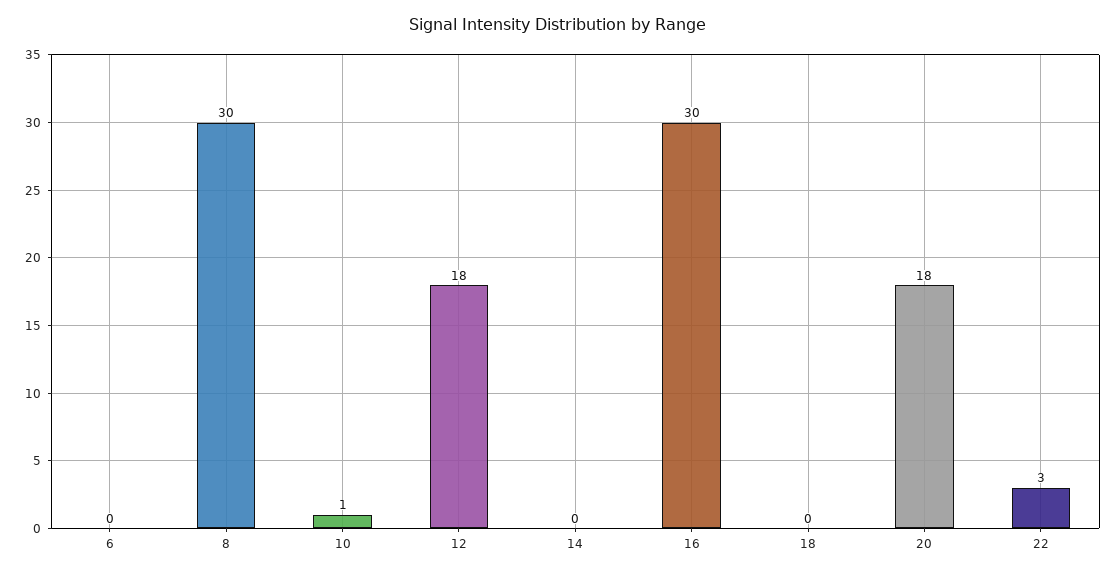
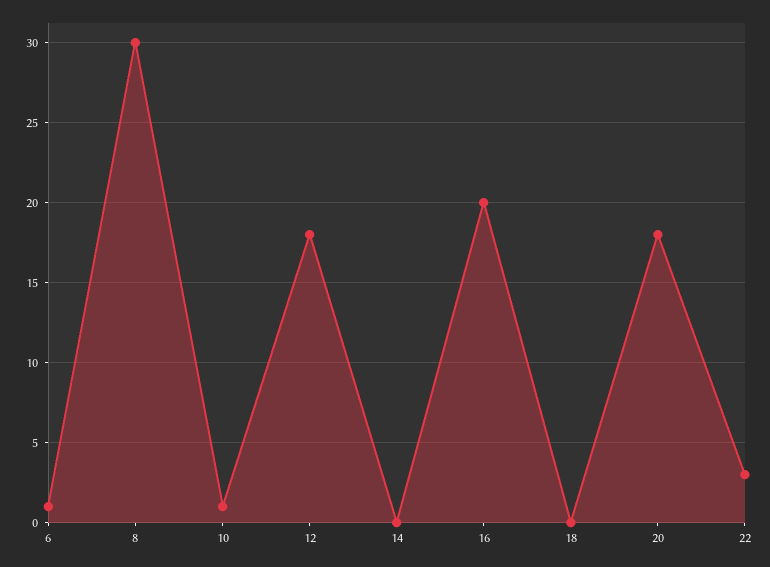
  {
-   "6": 0,
+   "6": 1,
    "8": 30,
    "10": 1,
    "12": 18,
    "14": 0,
-   "16": 30,
+   "16": 20,
    "18": 0,
    "20": 18,
    "22": 3
  }

